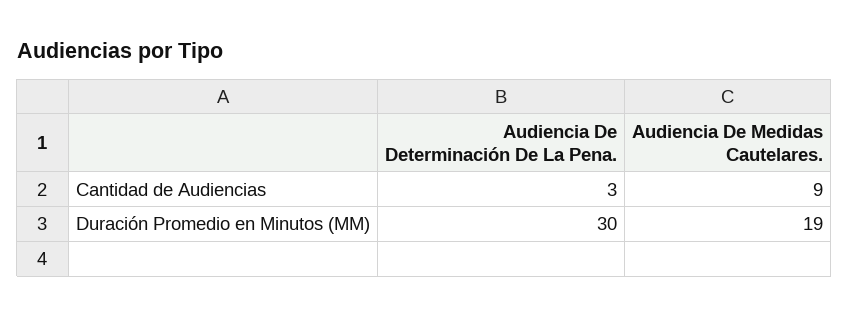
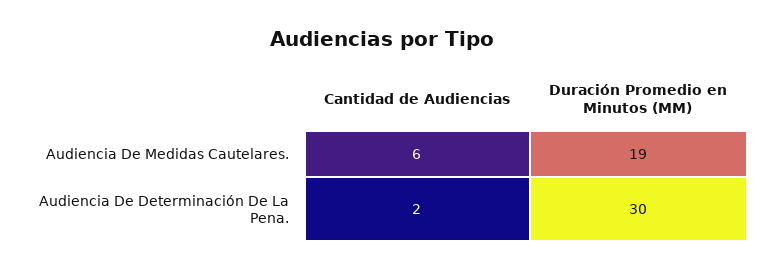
  {
    "Audiencia De Determinación De La Pena.": {
-     "Cantidad de Audiencias": 3,
+     "Cantidad de Audiencias": 2,
      "Duración Promedio en Minutos (MM)": 30
    },
    "Audiencia De Medidas Cautelares.": {
-     "Cantidad de Audiencias": 9,
+     "Cantidad de Audiencias": 6,
      "Duración Promedio en Minutos (MM)": 19
    }
  }

